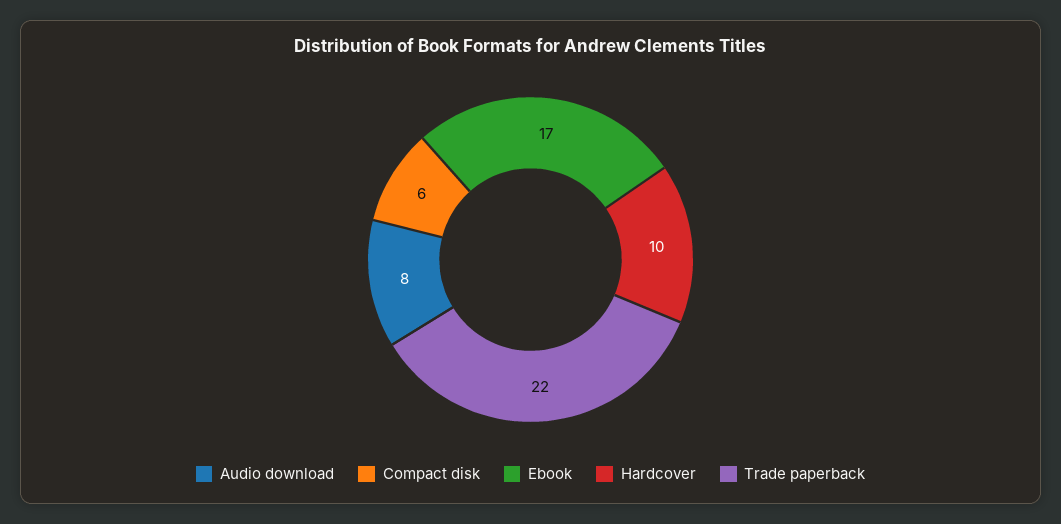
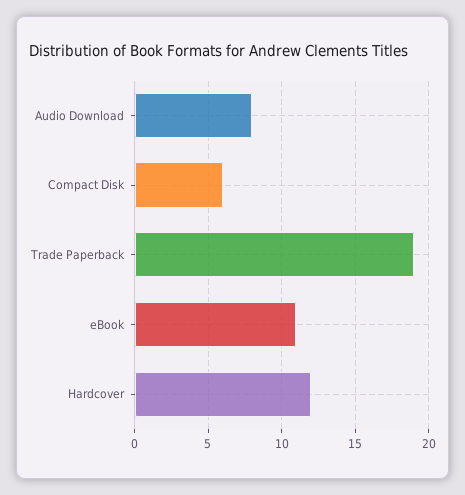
  {
    "Audio download": 8,
    "Compact disk": 6,
-   "Ebook": 17,
+   "Ebook": 11,
-   "Hardcover": 10,
+   "Hardcover": 12,
-   "Trade paperback": 22
+   "Trade paperback": 19
  }

